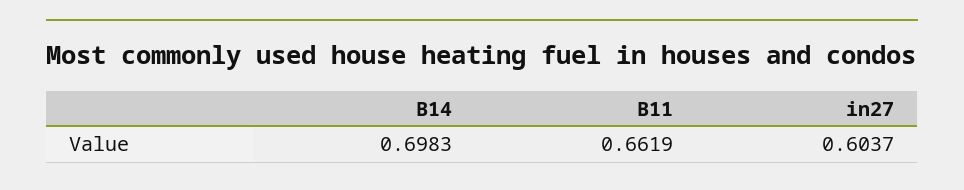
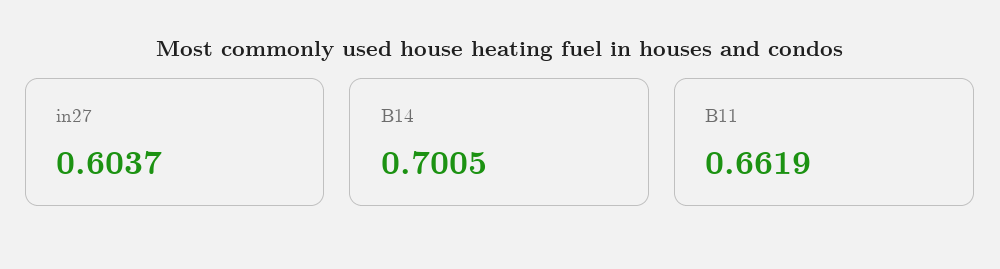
  {
-   "B14": 0.6983,
+   "B14": 0.7005,
    "B11": 0.6619,
    "in27": 0.6037
  }

